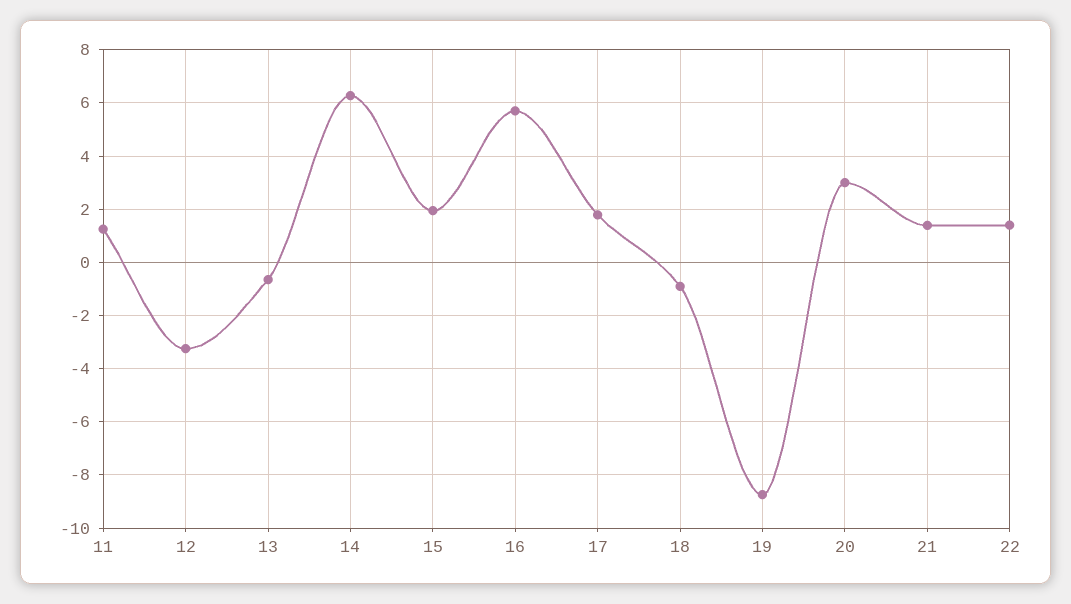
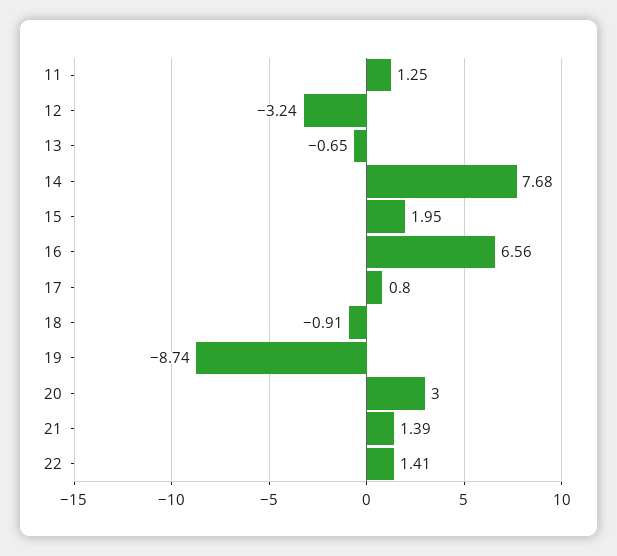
  {
    "11": 1.25,
    "12": -3.24,
    "13": -0.65,
-   "14": 6.25,
+   "14": 7.68,
    "15": 1.95,
-   "16": 5.75,
+   "16": 6.56,
-   "17": 1.75,
+   "17": 0.8,
    "18": -0.91,
    "19": -8.74,
    "20": 3,
    "21": 1.39,
    "22": 1.41
  }

